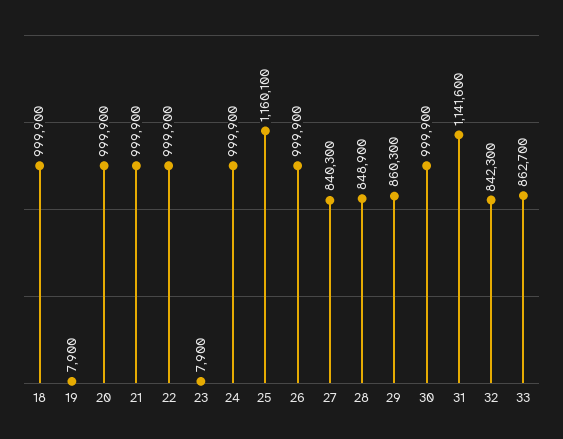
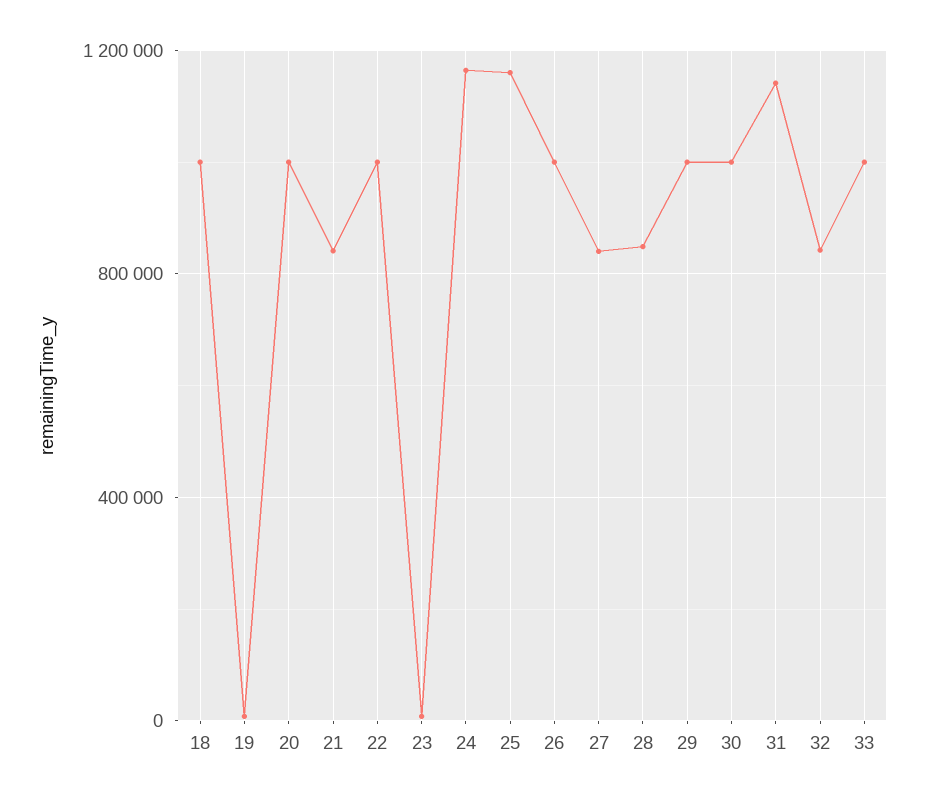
  {
    "18": 999900,
    "19": 7900,
    "20": 999900,
-   "21": 999900,
+   "21": 850000,
    "22": 999900,
    "23": 7900,
-   "24": 999900,
+   "24": 1150000,
    "25": 1160100,
    "26": 999900,
    "27": 840300,
    "28": 848900,
-   "29": 860300,
+   "29": 1000000,
    "30": 999900,
    "31": 1141600,
    "32": 842300,
-   "33": 862700
+   "33": 1000000
  }

